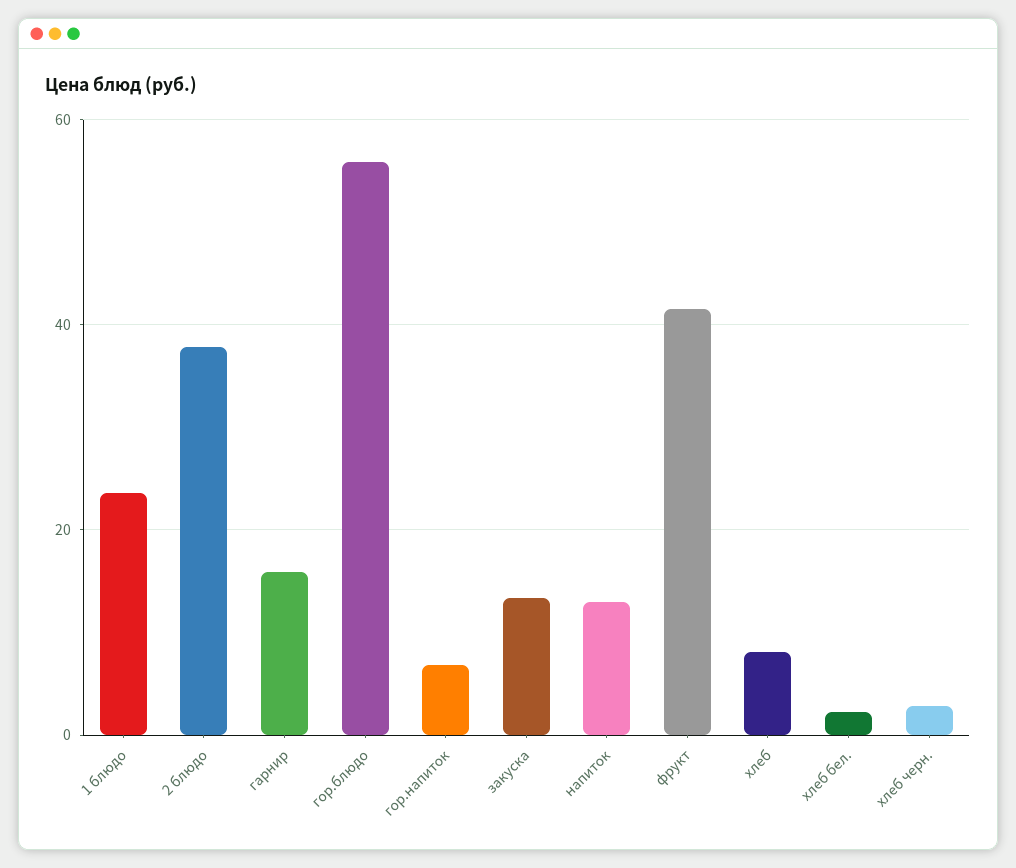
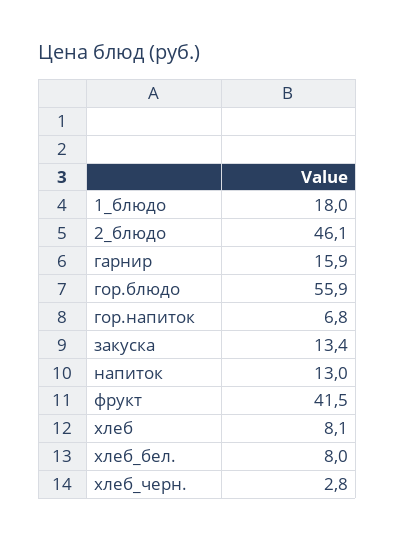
  {
-   "1 блюдо": 24,
+   "1 блюдо": 18,
-   "2 блюдо": 38,
+   "2 блюдо": 46.1,
    "гарнир": 15.9,
    "гор.блюдо": 55.9,
    "гор.напиток": 6.8,
    "закуска": 13.4,
    "напиток": 13,
    "фрукт": 41.5,
    "хлеб": 8.1,
-   "хлеб бел.": 2,
+   "хлеб бел.": 8,
    "хлеб черн.": 2.8
  }

